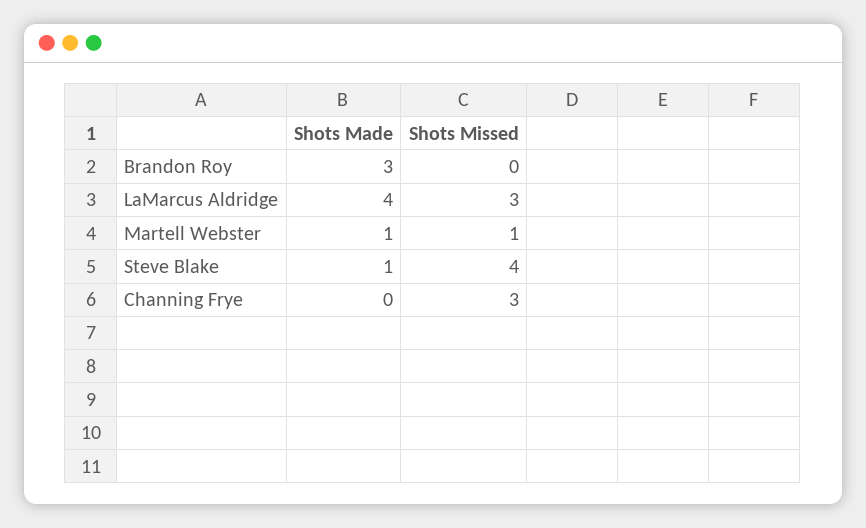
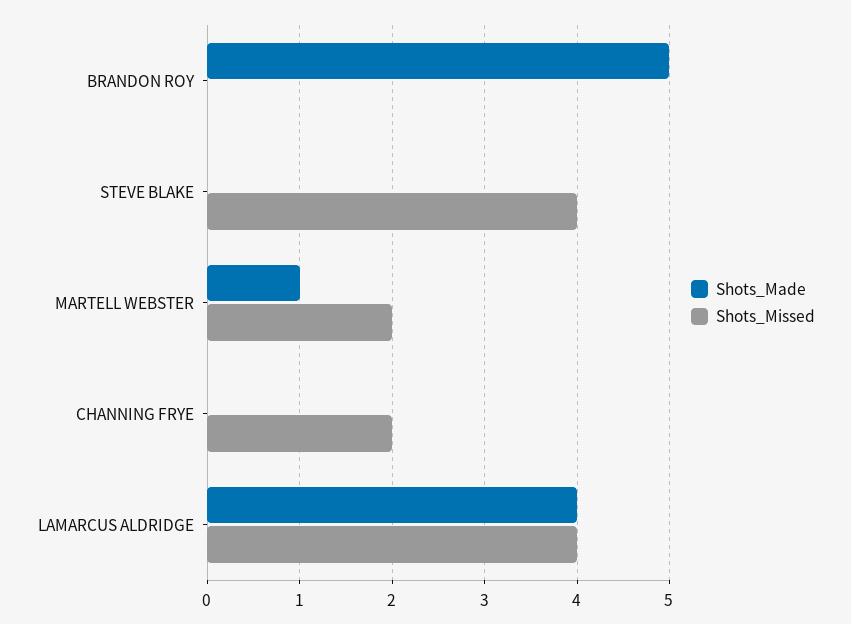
  {
    "Shots Made": {
-     "Brandon Roy": 3,
+     "Brandon Roy": 5,
      "LaMarcus Aldridge": 4,
      "Martell Webster": 1,
-     "Steve Blake": 1,
+     "Steve Blake": 0,
      "Channing Frye": 0
    },
    "Shots Missed": {
      "Brandon Roy": 0,
-     "LaMarcus Aldridge": 3,
+     "LaMarcus Aldridge": 4,
-     "Martell Webster": 1,
+     "Martell Webster": 2,
      "Steve Blake": 4,
-     "Channing Frye": 3
+     "Channing Frye": 2
    }
  }

